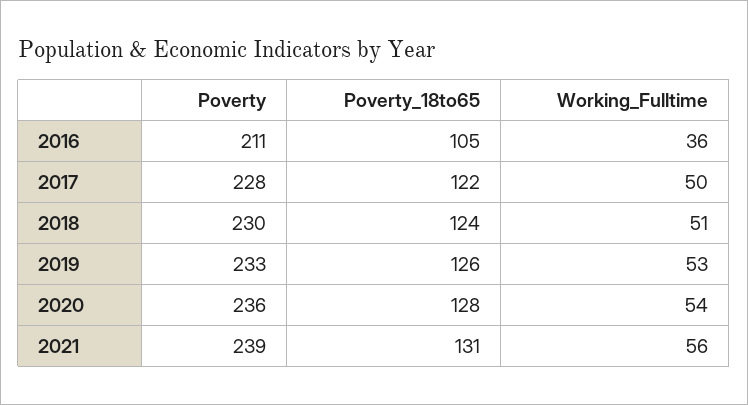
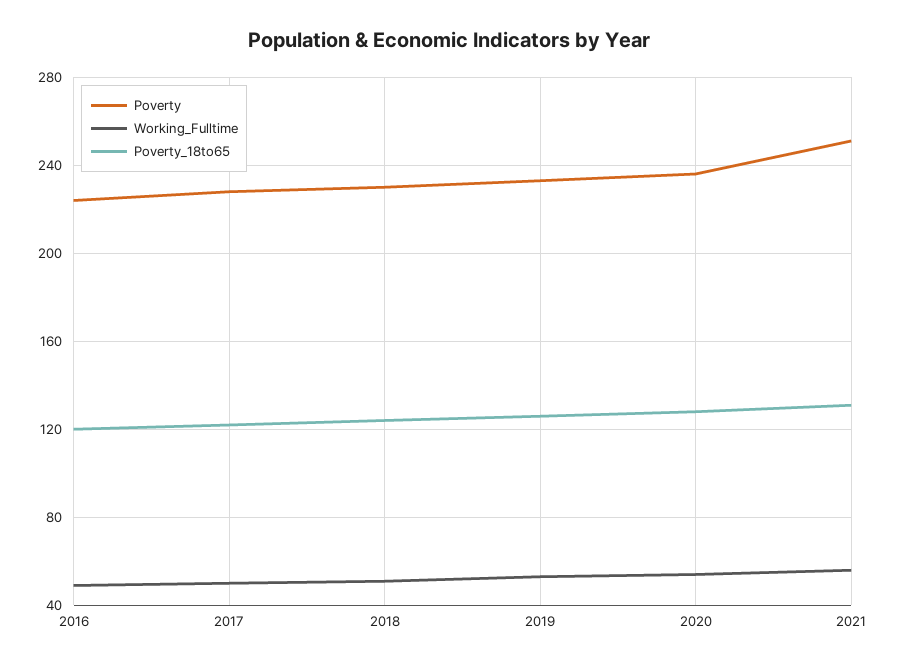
  {
    "Poverty": {
-     "2016": 211,
+     "2016": 225,
      "2017": 228,
      "2018": 230,
      "2019": 233,
      "2020": 236,
-     "2021": 239
+     "2021": 250
    },
    "Poverty_18to65": {
-     "2016": 105,
+     "2016": 120,
      "2017": 122,
      "2018": 124,
      "2019": 126,
      "2020": 128,
      "2021": 131
    },
    "Working_Fulltime": {
-     "2016": 36,
+     "2016": 50,
      "2017": 50,
      "2018": 51,
      "2019": 53,
      "2020": 54,
      "2021": 56
    }
  }

